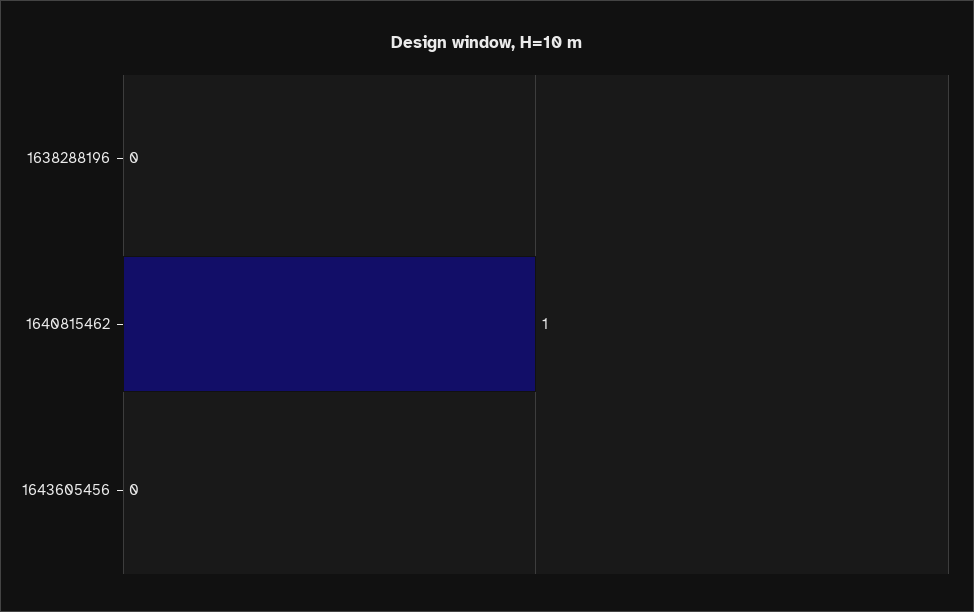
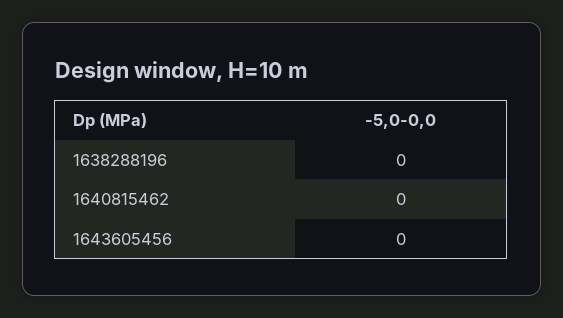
  {
    "1638288196": 0,
-   "1640815462": 1,
+   "1640815462": 0,
    "1643605456": 0
  }

